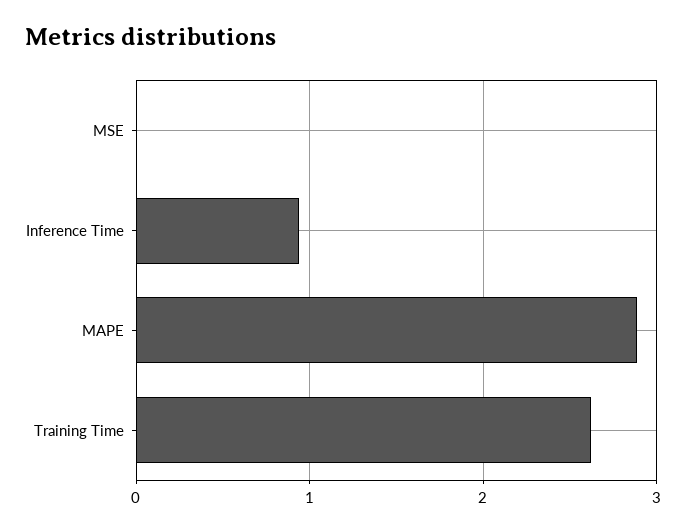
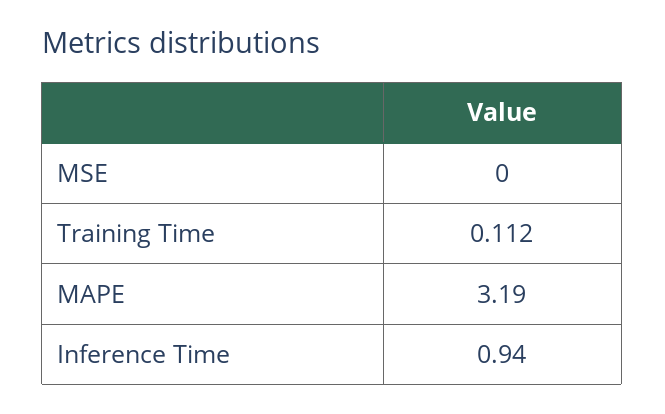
  {
    "MSE": 0,
    "Inference Time": 0.94,
-   "MAPE": 2.9,
+   "MAPE": 3.19,
-   "Training Time": 2.6
+   "Training Time": 0.112
  }

